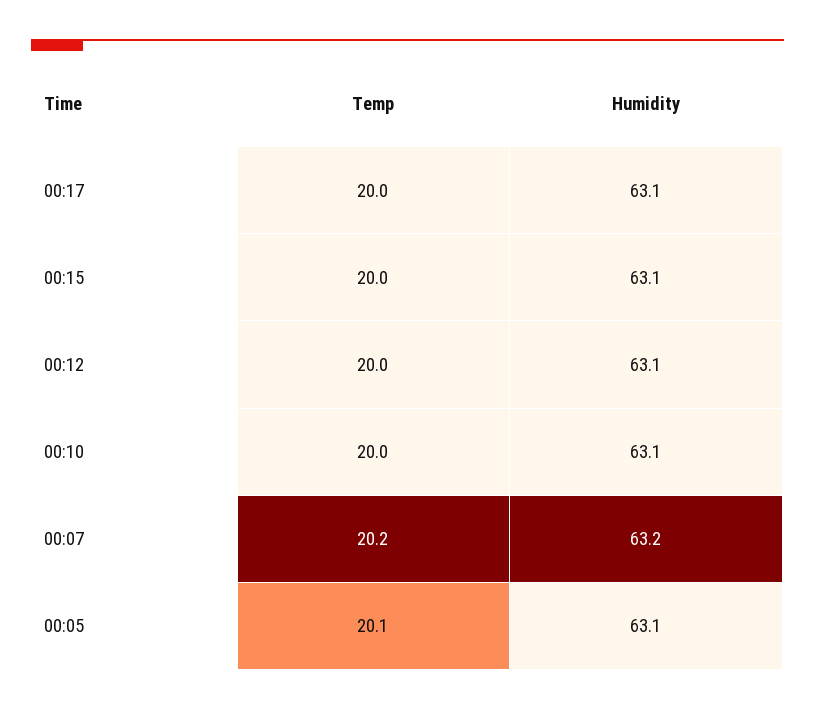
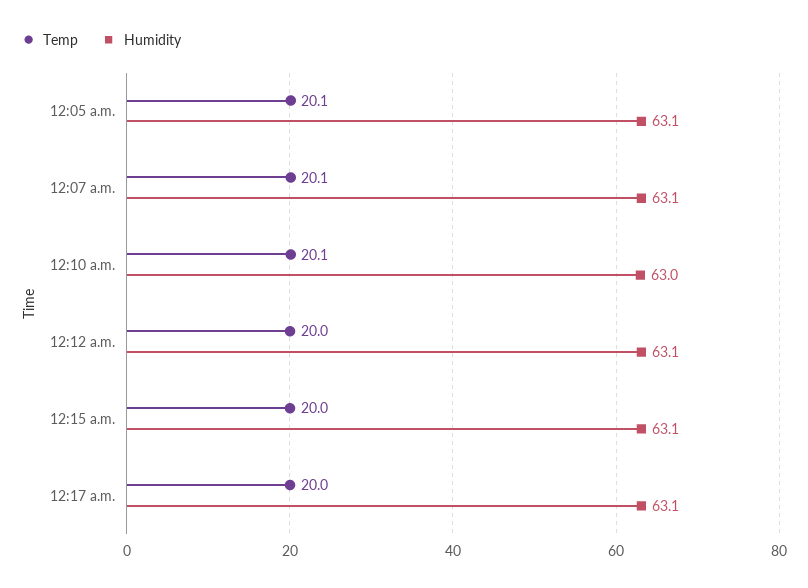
  {
    "Temp": {
      "00:17": 20,
      "00:15": 20,
      "00:12": 20,
-     "00:10": 20,
+     "00:10": 20.1,
-     "00:07": 20.2,
+     "00:07": 20.1,
      "00:05": 20.1
    },
    "Humidity": {
      "00:17": 63.1,
      "00:15": 63.1,
      "00:12": 63.1,
-     "00:10": 63.1,
+     "00:10": 63,
-     "00:07": 63.2,
+     "00:07": 63.1,
      "00:05": 63.1
    }
  }

